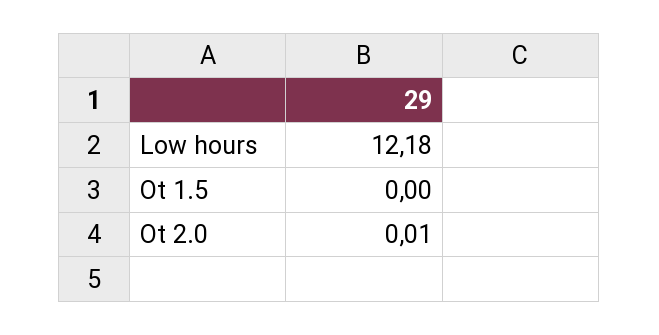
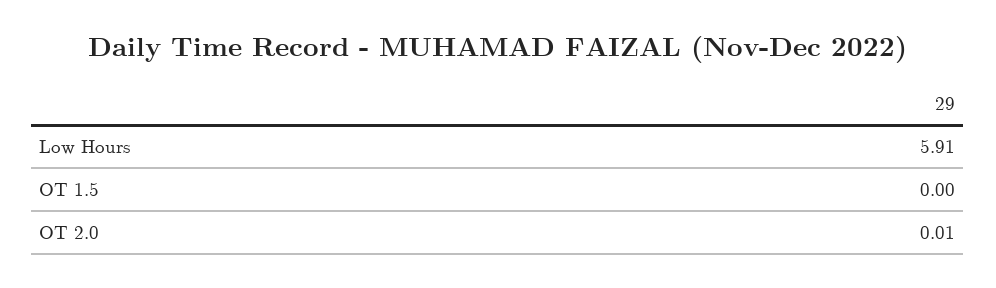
  {
-   "Low hours": 12.18,
+   "Low hours": 5.91,
    "Ot 1.5": 0,
    "Ot 2.0": 0.01
  }

